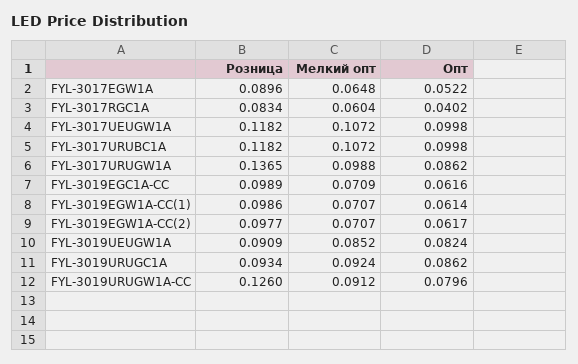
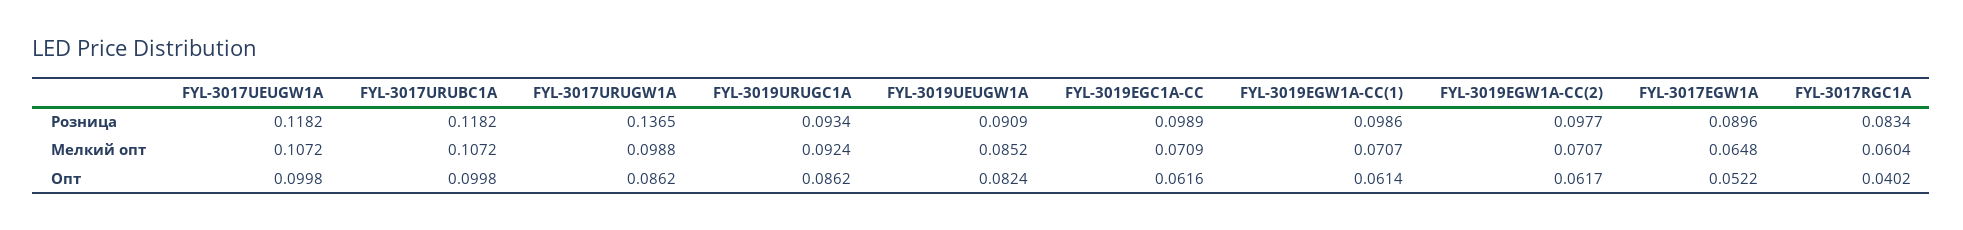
  {
    "Розница": {
      "FYL-3017EGW1A": 0.0896,
      "FYL-3017RGC1A": 0.0834,
      "FYL-3017UEUGW1A": 0.1182,
      "FYL-3017URUBC1A": 0.1182,
      "FYL-3017URUGW1A": 0.1365,
      "FYL-3019EGC1A-CC": 0.0989,
      "FYL-3019EGW1A-CC(1)": 0.0986,
      "FYL-3019EGW1A-CC(2)": 0.0977,
      "FYL-3019UEUGW1A": 0.0909,
-     "FYL-3019URUGC1A": 0.0934,
+     "FYL-3019URUGC1A": 0.0934
-     "FYL-3019URUGW1A-CC": 0.126
    },
    "Мелкий опт": {
      "FYL-3017EGW1A": 0.0648,
      "FYL-3017RGC1A": 0.0604,
      "FYL-3017UEUGW1A": 0.1072,
      "FYL-3017URUBC1A": 0.1072,
      "FYL-3017URUGW1A": 0.0988,
      "FYL-3019EGC1A-CC": 0.0709,
      "FYL-3019EGW1A-CC(1)": 0.0707,
      "FYL-3019EGW1A-CC(2)": 0.0707,
      "FYL-3019UEUGW1A": 0.0852,
-     "FYL-3019URUGC1A": 0.0924,
+     "FYL-3019URUGC1A": 0.0924
-     "FYL-3019URUGW1A-CC": 0.0912
    },
    "Опт": {
      "FYL-3017EGW1A": 0.0522,
      "FYL-3017RGC1A": 0.0402,
      "FYL-3017UEUGW1A": 0.0998,
      "FYL-3017URUBC1A": 0.0998,
      "FYL-3017URUGW1A": 0.0862,
      "FYL-3019EGC1A-CC": 0.0616,
      "FYL-3019EGW1A-CC(1)": 0.0614,
      "FYL-3019EGW1A-CC(2)": 0.0617,
      "FYL-3019UEUGW1A": 0.0824,
-     "FYL-3019URUGC1A": 0.0862,
+     "FYL-3019URUGC1A": 0.0862
-     "FYL-3019URUGW1A-CC": 0.0796
    }
  }

